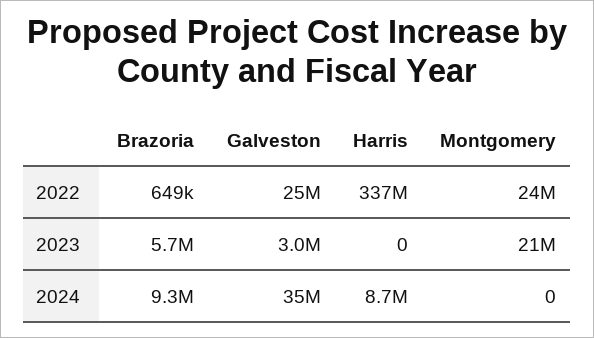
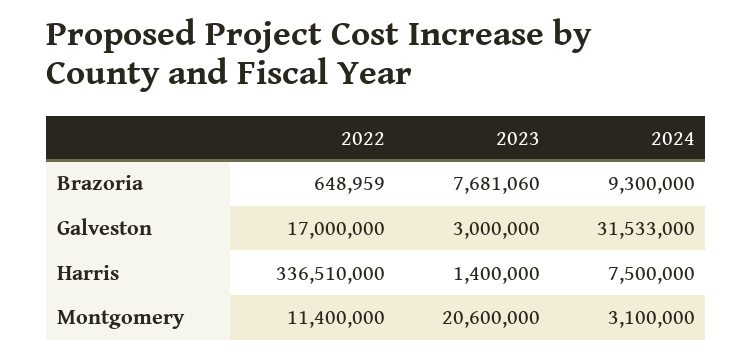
  {
    "Brazoria": {
      "2022": 648959,
-     "2023": 5700000,
+     "2023": 7681060,
      "2024": 9300000
    },
    "Galveston": {
-     "2022": 25000000,
+     "2022": 17000000,
      "2023": 3000000,
-     "2024": 35000000
+     "2024": 31533000
    },
    "Harris": {
      "2022": 336510000,
-     "2023": 0,
+     "2023": 1400000,
-     "2024": 8700000
+     "2024": 7500000
    },
    "Montgomery": {
-     "2022": 24000000,
+     "2022": 11400000,
      "2023": 20600000,
-     "2024": 0
+     "2024": 3100000
    }
  }

